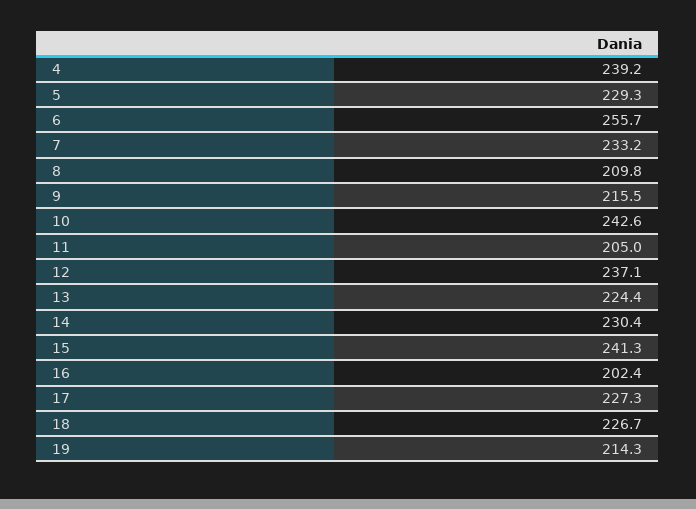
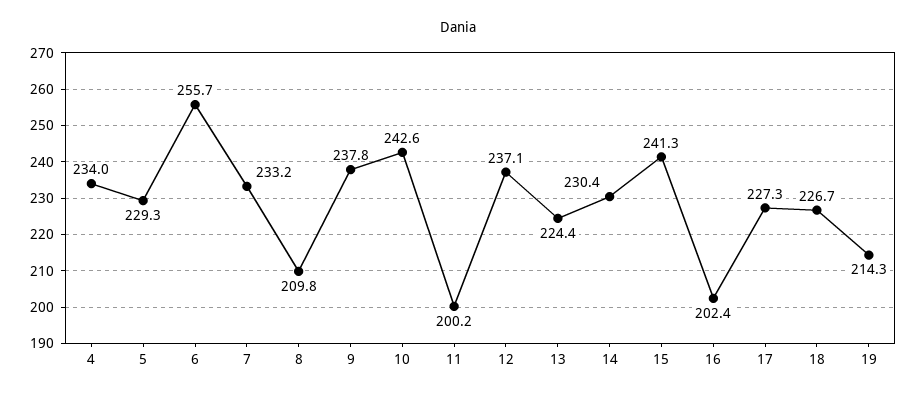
  {
-   "4": 239.2,
+   "4": 234,
    "5": 229.3,
    "6": 255.7,
    "7": 233.2,
    "8": 209.8,
-   "9": 215.5,
+   "9": 237.8,
    "10": 242.6,
-   "11": 205,
+   "11": 200.2,
    "12": 237.1,
    "13": 224.4,
    "14": 230.4,
    "15": 241.3,
    "16": 202.4,
    "17": 227.3,
    "18": 226.7,
    "19": 214.3
  }

